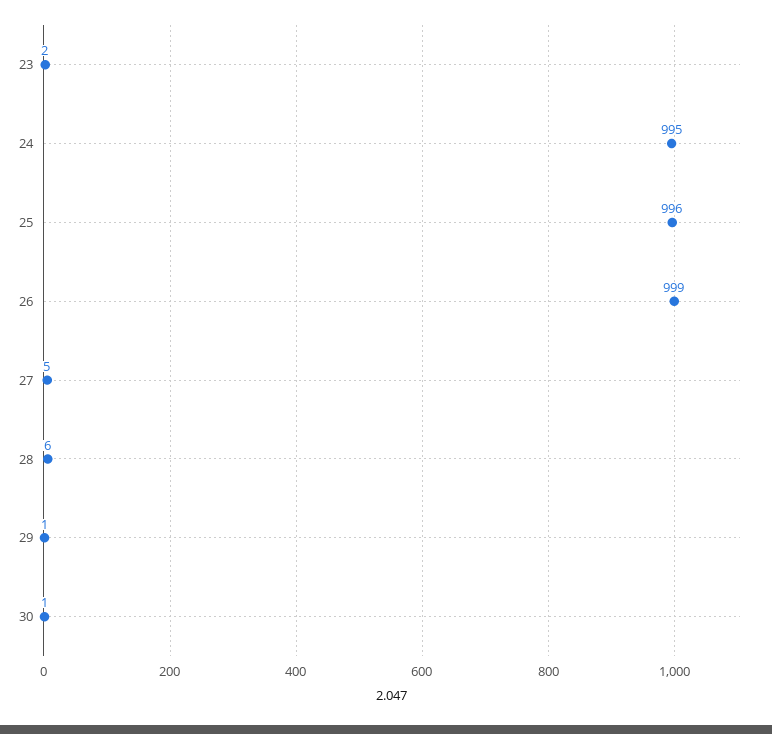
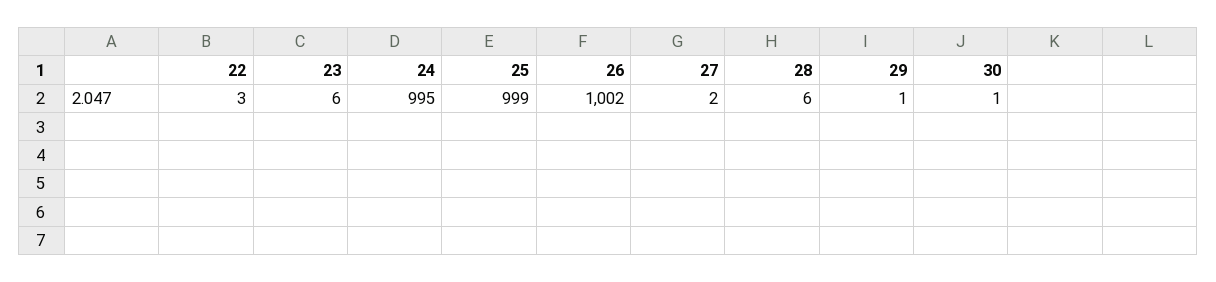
  {
-   "23": 2,
+   "23": 6,
    "24": 995,
-   "25": 996,
+   "25": 999,
-   "26": 999,
+   "26": 1002,
-   "27": 5,
+   "27": 2,
    "28": 6,
    "29": 1,
-   "30": 1
+   "30": 1,
+   "22": 3
  }

